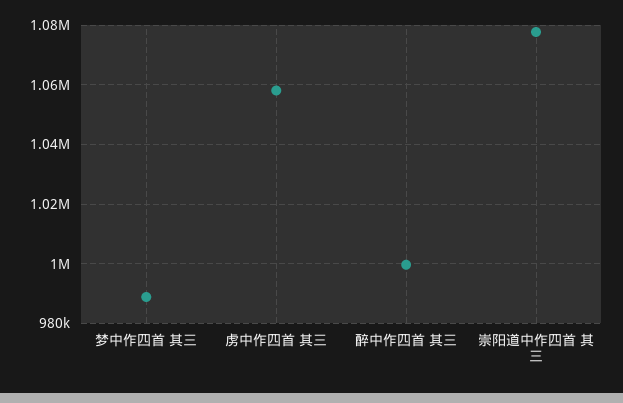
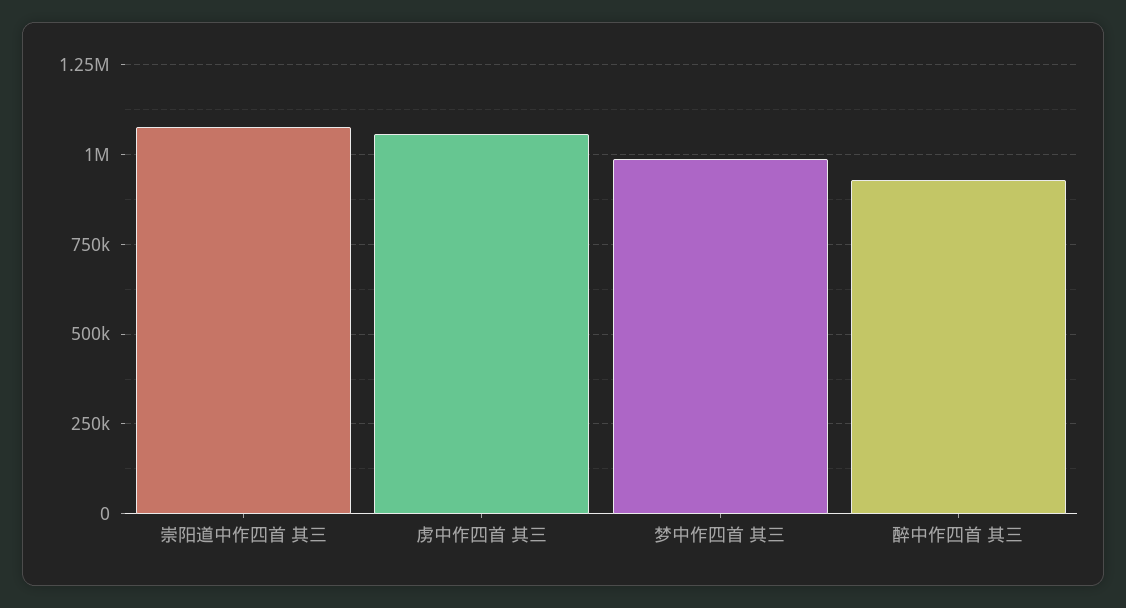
  {
    "梦中作四首 其三": 990000,
    "虏中作四首 其三": 1057500,
-   "醉中作四首 其三": 1000000,
+   "醉中作四首 其三": 925000,
    "崇阳道中作四首 其三": 1077500
  }

